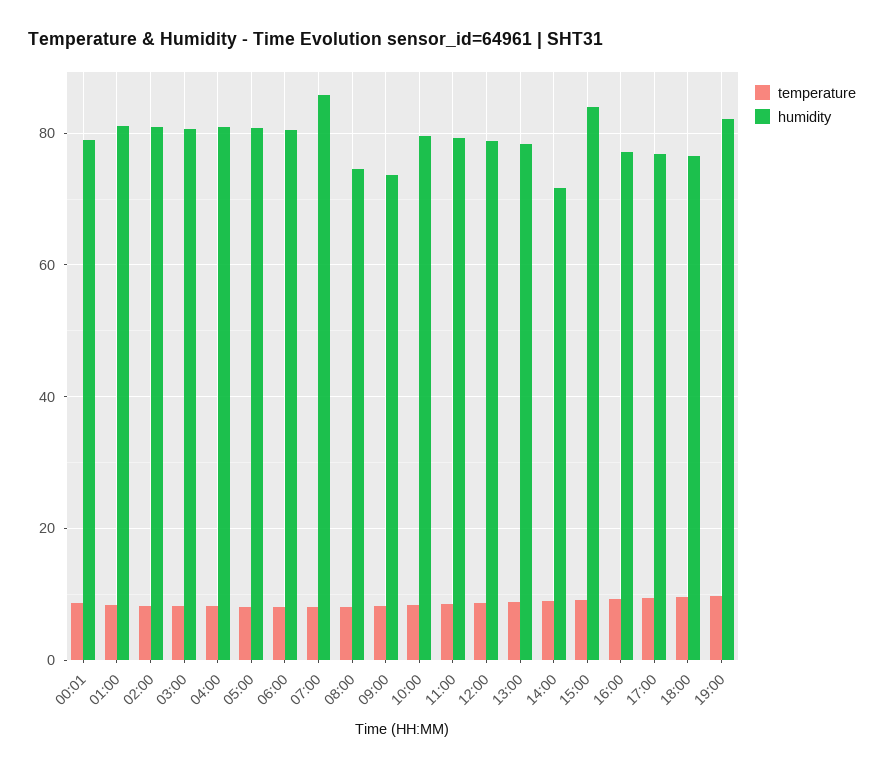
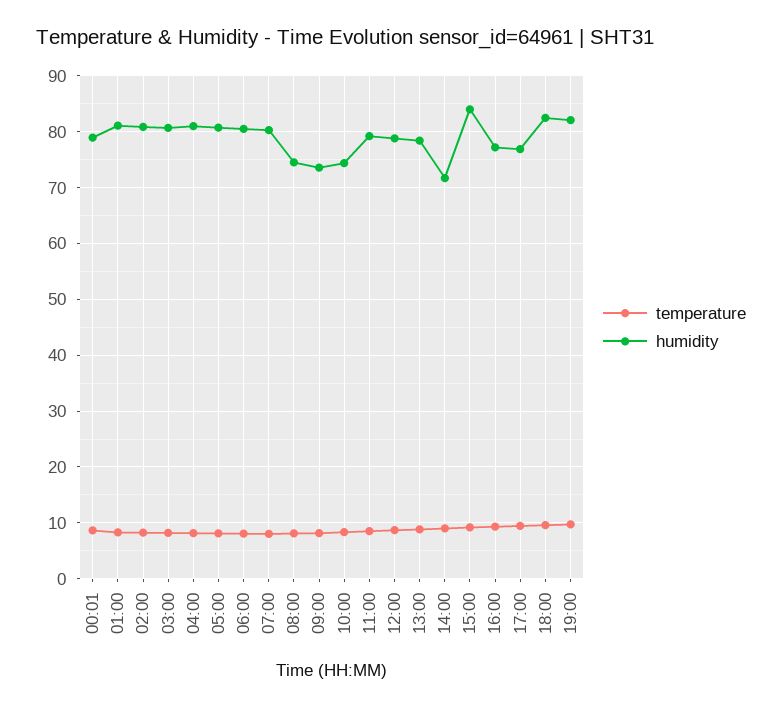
  {
    "temperature": {
      "00:01": 8,
      "01:00": 8,
      "02:00": 8,
      "03:00": 8,
      "04:00": 8,
      "05:00": 8,
      "06:00": 8,
      "07:00": 8,
      "08:00": 8,
      "09:00": 8,
      "10:00": 8,
      "11:00": 8,
      "12:00": 8,
      "13:00": 8,
      "14:00": 10,
      "15:00": 10,
      "16:00": 10,
      "17:00": 10,
      "18:00": 10,
      "19:00": 10
    },
    "humidity": {
      "00:01": 78,
      "01:00": 82,
      "02:00": 80,
      "03:00": 80,
      "04:00": 82,
      "05:00": 80,
      "06:00": 80,
-     "07:00": 86,
+     "07:00": 80,
      "08:00": 74,
      "09:00": 74,
-     "10:00": 80,
+     "10:00": 74,
      "11:00": 80,
      "12:00": 78,
      "13:00": 78,
      "14:00": 72,
      "15:00": 84,
      "16:00": 78,
      "17:00": 76,
-     "18:00": 76,
+     "18:00": 82,
      "19:00": 82
    }
  }

